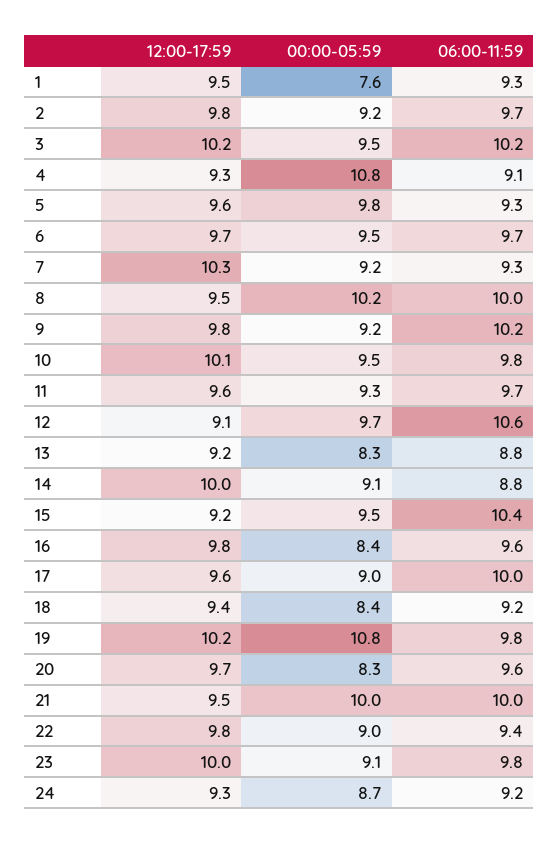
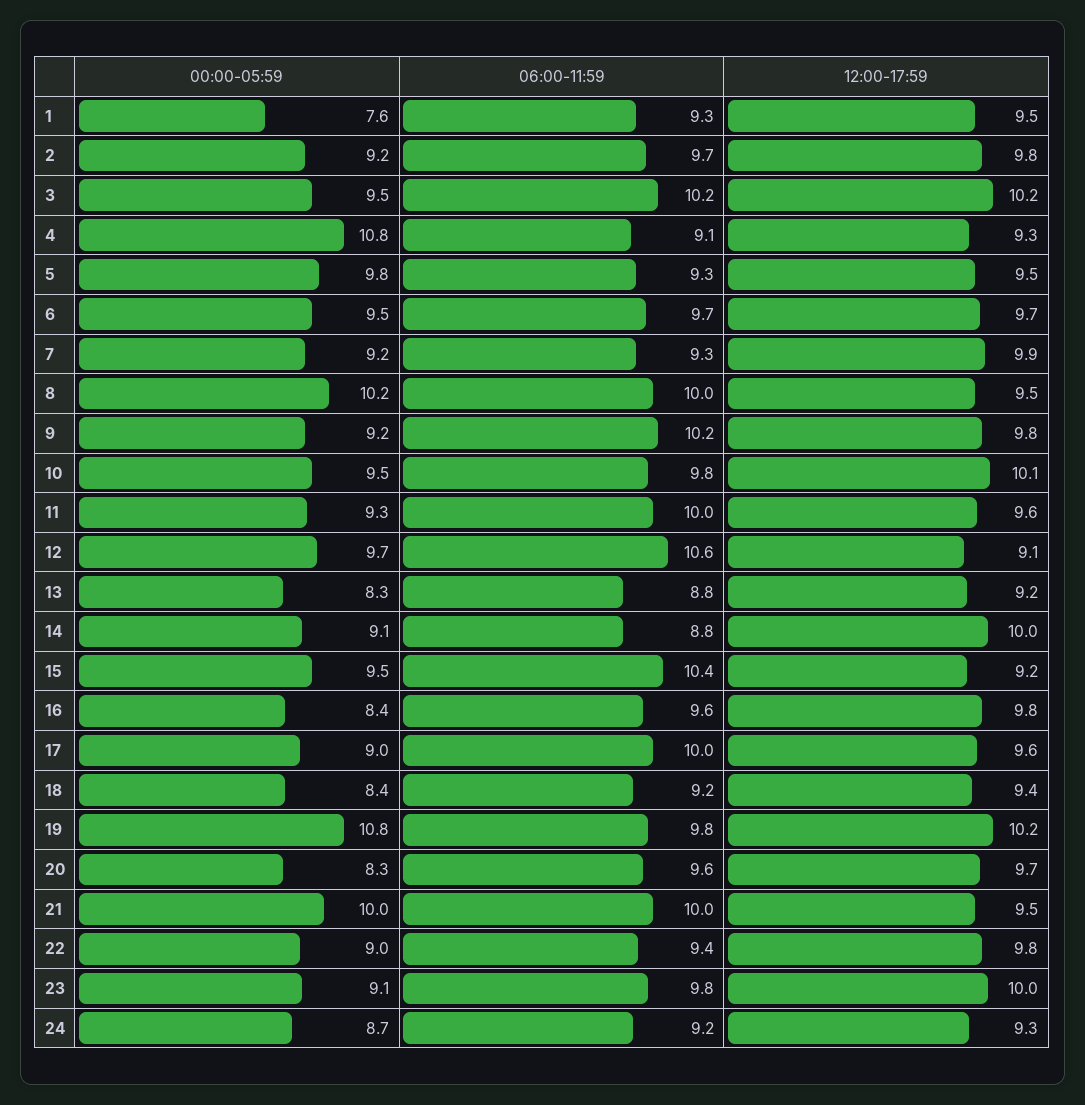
  {
    "12:00-17:59": {
      "1": 9.5,
      "2": 9.8,
      "3": 10.2,
      "4": 9.3,
-     "5": 9.6,
+     "5": 9.5,
      "6": 9.7,
-     "7": 10.3,
+     "7": 9.9,
      "8": 9.5,
      "9": 9.8,
      "10": 10.1,
      "11": 9.6,
      "12": 9.1,
      "13": 9.2,
      "14": 10,
      "15": 9.2,
      "16": 9.8,
      "17": 9.6,
      "18": 9.4,
      "19": 10.2,
      "20": 9.7,
      "21": 9.5,
      "22": 9.8,
      "23": 10,
      "24": 9.3
    },
    "00:00-05:59": {
      "1": 7.6,
      "2": 9.2,
      "3": 9.5,
      "4": 10.8,
      "5": 9.8,
      "6": 9.5,
      "7": 9.2,
      "8": 10.2,
      "9": 9.2,
      "10": 9.5,
      "11": 9.3,
      "12": 9.7,
      "13": 8.3,
      "14": 9.1,
      "15": 9.5,
      "16": 8.4,
      "17": 9,
      "18": 8.4,
      "19": 10.8,
      "20": 8.3,
      "21": 10,
      "22": 9,
      "23": 9.1,
      "24": 8.7
    },
    "06:00-11:59": {
      "1": 9.3,
      "2": 9.7,
      "3": 10.2,
      "4": 9.1,
      "5": 9.3,
      "6": 9.7,
      "7": 9.3,
      "8": 10,
      "9": 10.2,
      "10": 9.8,
-     "11": 9.7,
+     "11": 10,
      "12": 10.6,
      "13": 8.8,
      "14": 8.8,
      "15": 10.4,
      "16": 9.6,
      "17": 10,
      "18": 9.2,
      "19": 9.8,
      "20": 9.6,
      "21": 10,
      "22": 9.4,
      "23": 9.8,
      "24": 9.2
    }
  }

